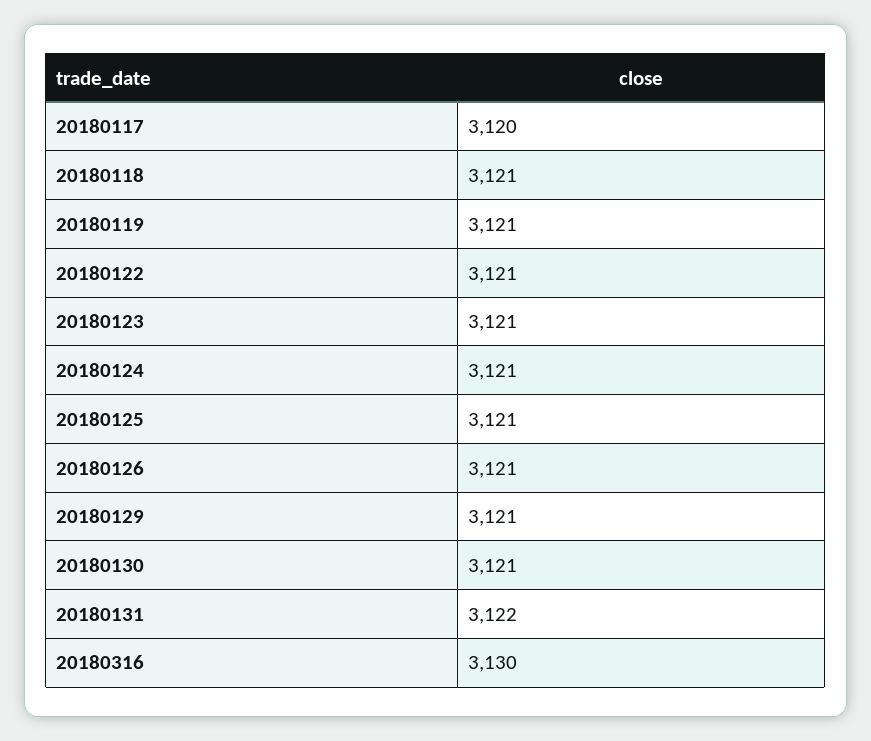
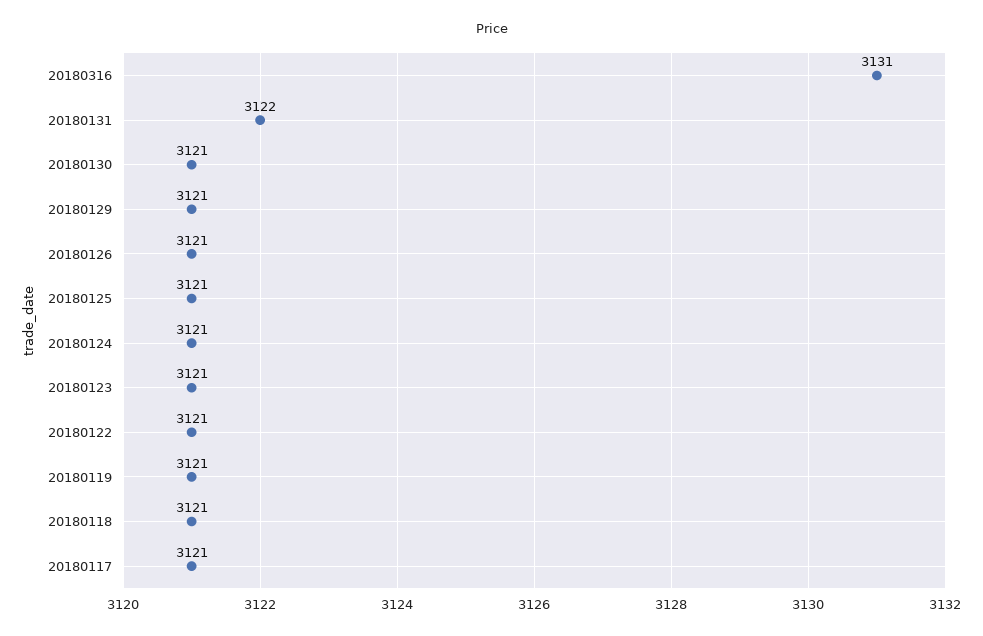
  {
-   "20180117": 3120,
+   "20180117": 3121,
    "20180118": 3121,
    "20180119": 3121,
    "20180122": 3121,
    "20180123": 3121,
    "20180124": 3121,
    "20180125": 3121,
    "20180126": 3121,
    "20180129": 3121,
    "20180130": 3121,
    "20180131": 3122,
-   "20180316": 3130
+   "20180316": 3131
  }

